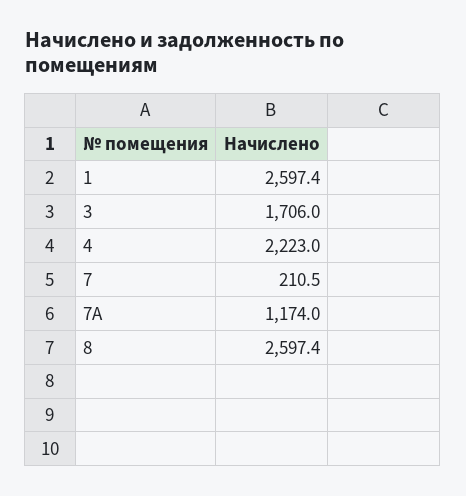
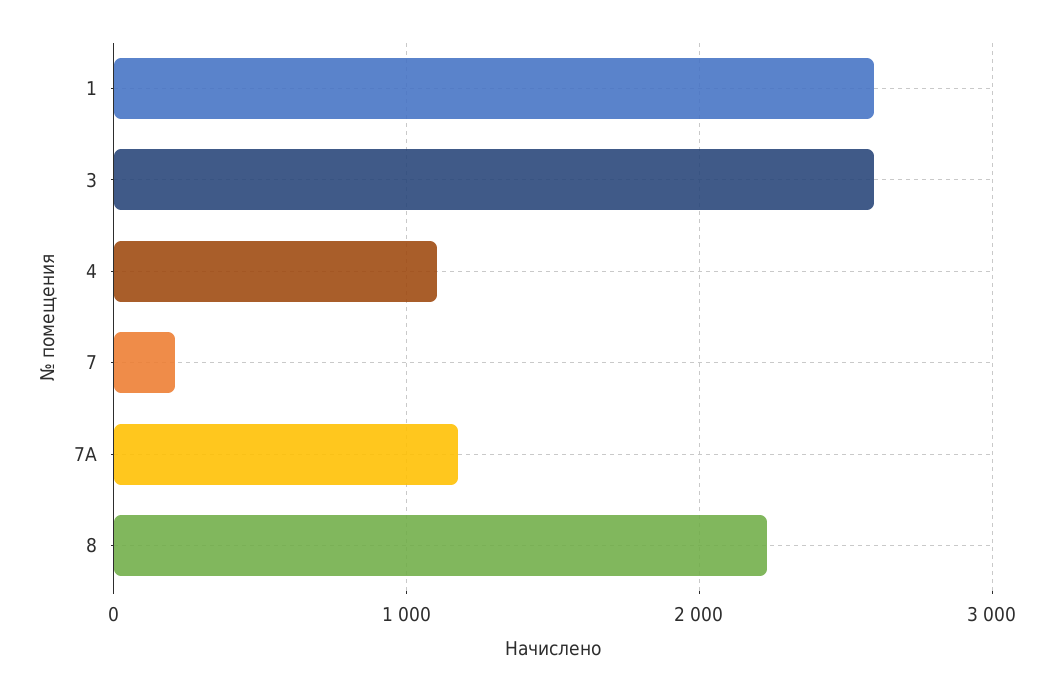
  {
    "1": 2597.4,
-   "3": 1706,
+   "3": 2600,
-   "4": 2223,
+   "4": 1100,
    "7": 210.5,
    "7А": 1174,
-   "8": 2597.4
+   "8": 2200
  }

